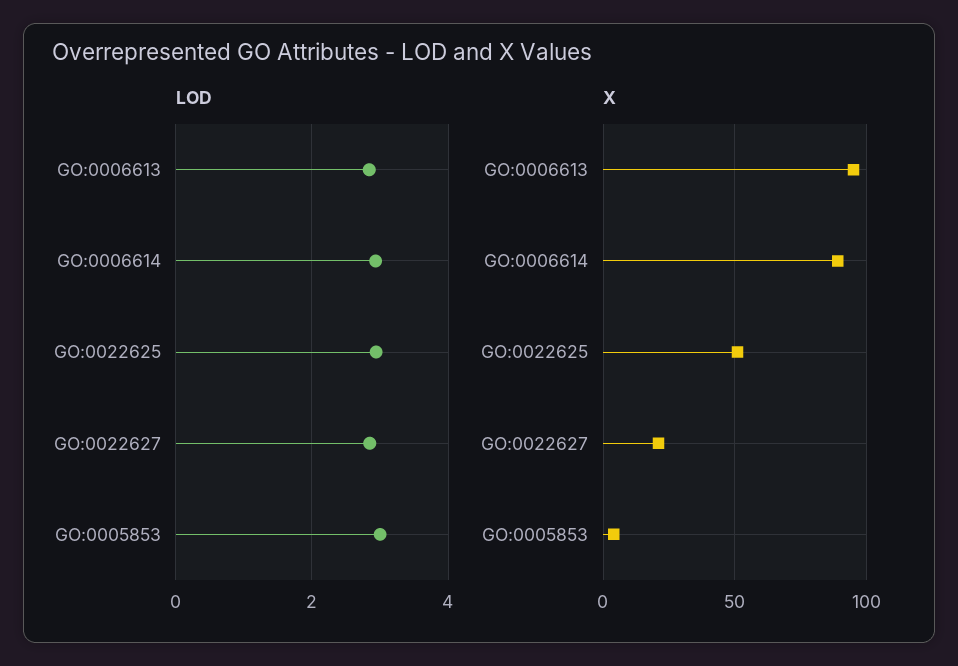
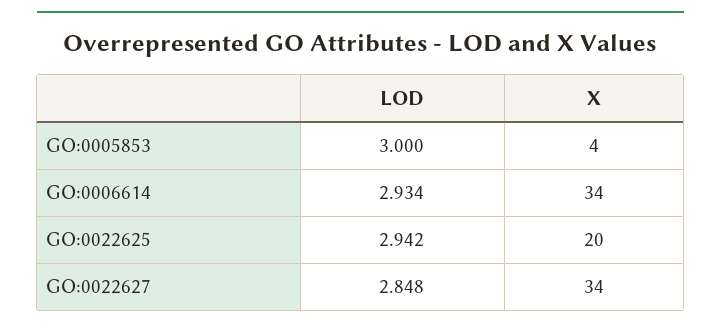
  {
    "LOD": {
-     "GO:0006613": 2.8,
      "GO:0006614": 2.934,
      "GO:0022625": 2.942,
      "GO:0022627": 2.848,
      "GO:0005853": 3
    },
    "X": {
-     "GO:0006613": 95,
-     "GO:0006614": 90,
+     "GO:0006614": 34,
-     "GO:0022625": 50,
+     "GO:0022625": 20,
-     "GO:0022627": 20,
+     "GO:0022627": 34,
      "GO:0005853": 4
    }
  }

